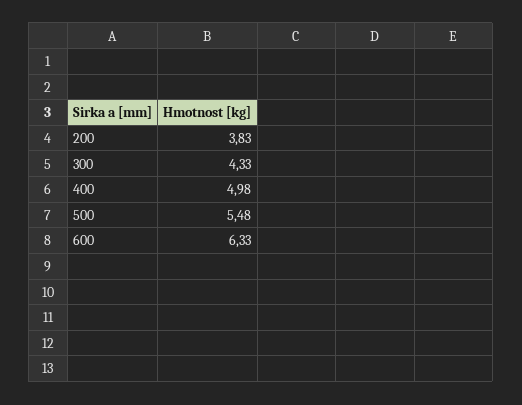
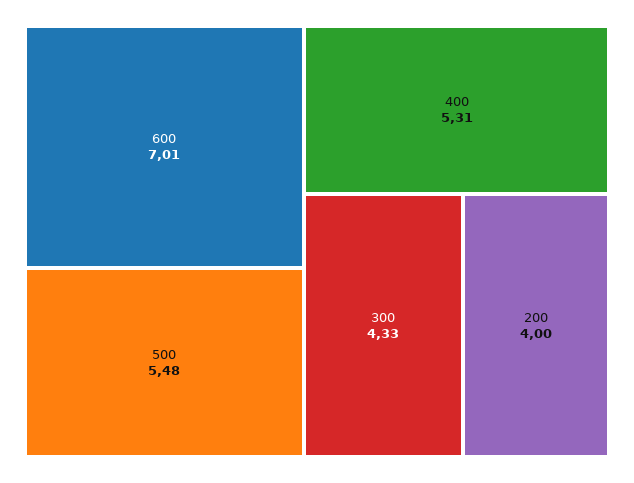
  {
-   "200": 3.83,
+   "200": 4,
    "300": 4.33,
-   "400": 4.98,
+   "400": 5.31,
    "500": 5.48,
-   "600": 6.33
+   "600": 7.01
  }

